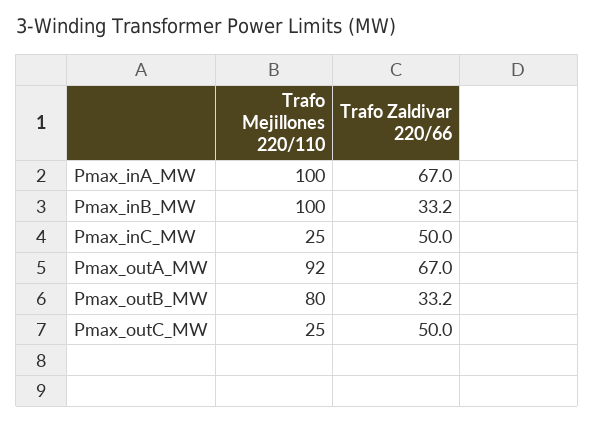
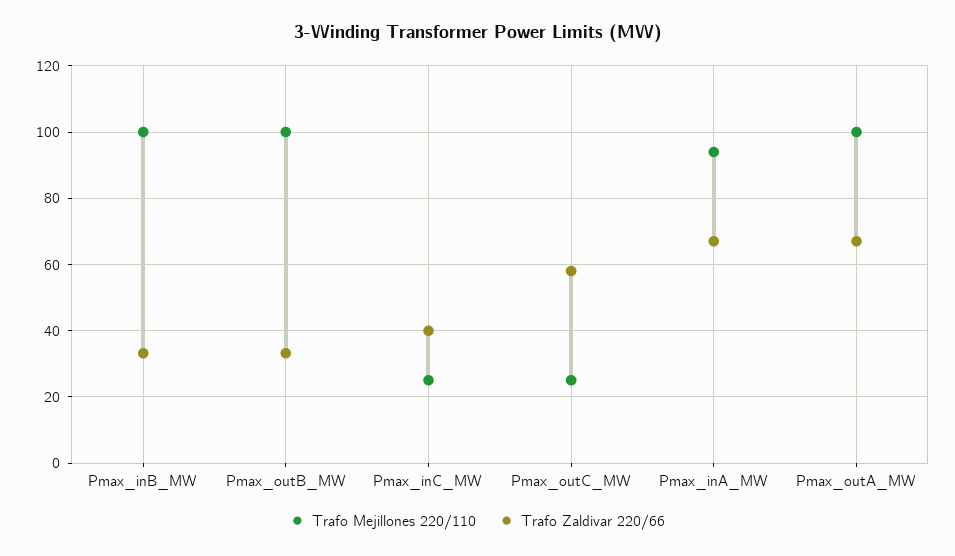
  {
    "Trafo Mejillones 220/110": {
-     "Pmax_inA_MW": 100,
+     "Pmax_inA_MW": 94,
      "Pmax_inB_MW": 100,
      "Pmax_inC_MW": 25,
-     "Pmax_outA_MW": 92,
+     "Pmax_outA_MW": 100,
-     "Pmax_outB_MW": 80,
+     "Pmax_outB_MW": 100,
      "Pmax_outC_MW": 25
    },
    "Trafo Zaldivar 220/66": {
      "Pmax_inA_MW": 67,
      "Pmax_inB_MW": 33.2,
-     "Pmax_inC_MW": 50,
+     "Pmax_inC_MW": 40,
      "Pmax_outA_MW": 67,
      "Pmax_outB_MW": 33.2,
-     "Pmax_outC_MW": 50
+     "Pmax_outC_MW": 58
    }
  }

